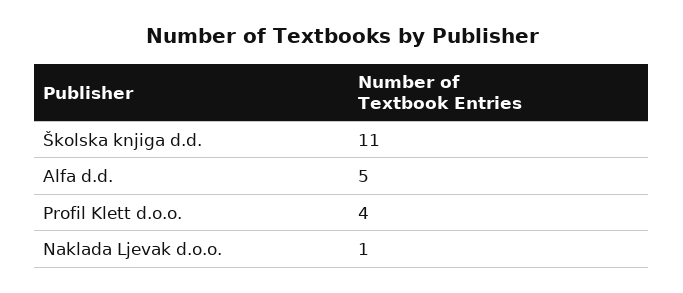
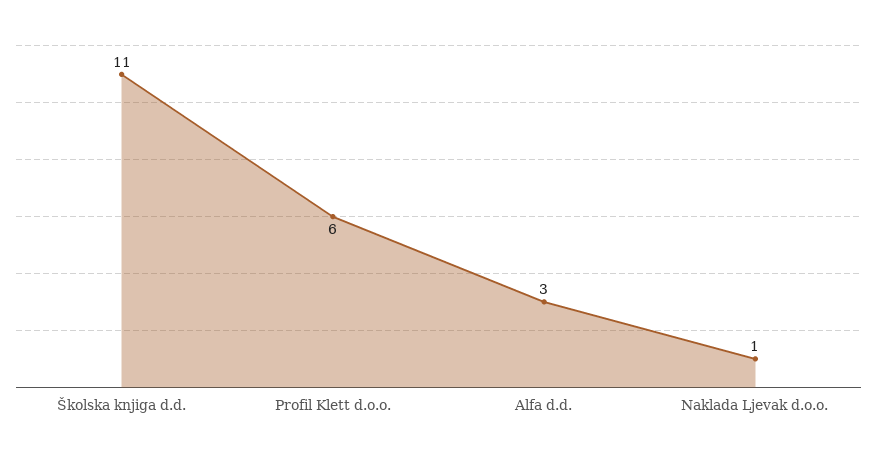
  {
    "Školska knjiga d.d.": 11,
-   "Alfa d.d.": 5,
+   "Alfa d.d.": 3,
-   "Profil Klett d.o.o.": 4,
+   "Profil Klett d.o.o.": 6,
    "Naklada Ljevak d.o.o.": 1
  }

